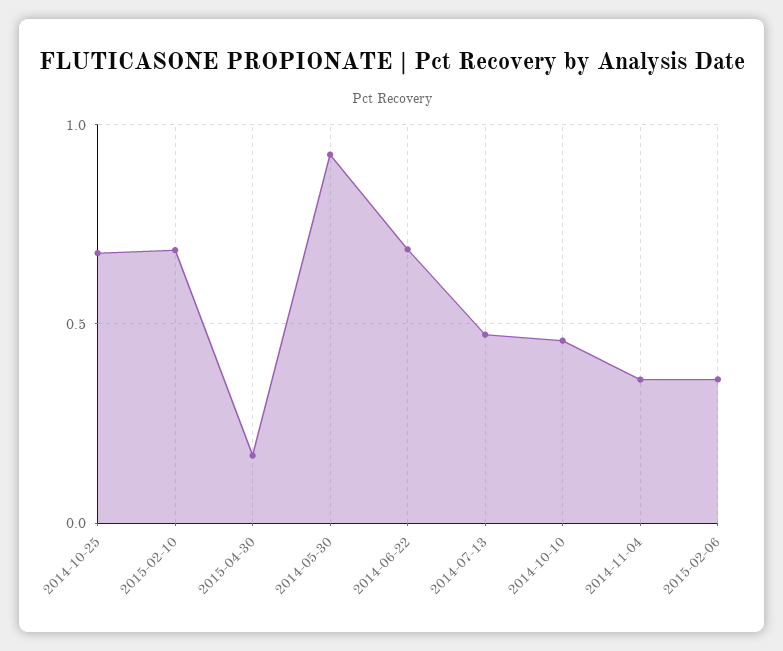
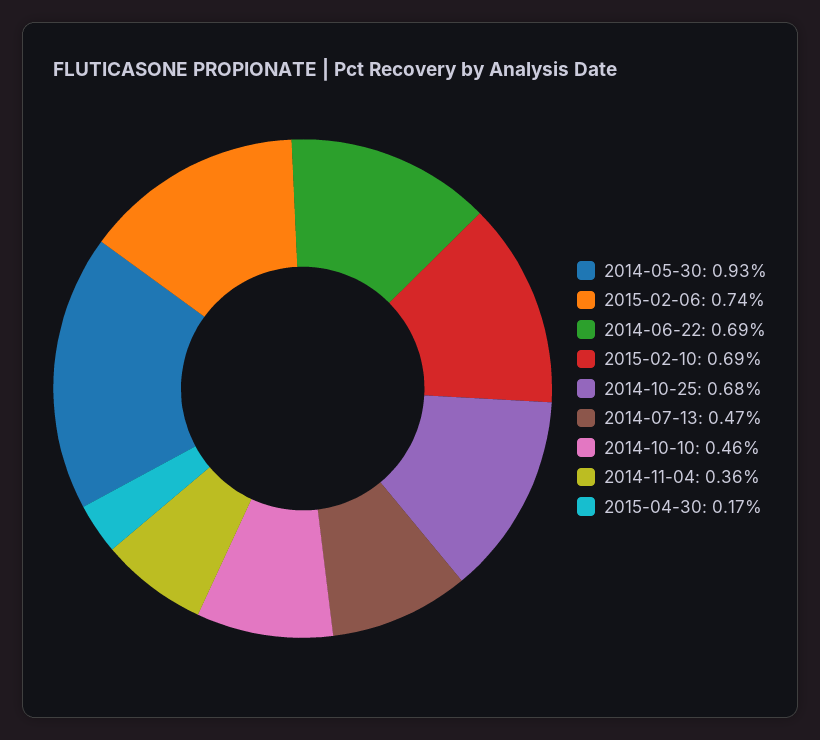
  {
    "2014-10-25": 0.68,
    "2015-02-10": 0.69,
    "2015-04-30": 0.17,
    "2014-05-30": 0.93,
    "2014-06-22": 0.69,
    "2014-07-13": 0.47,
    "2014-10-10": 0.46,
    "2014-11-04": 0.36,
-   "2015-02-06": 0.35
+   "2015-02-06": 0.74
  }

